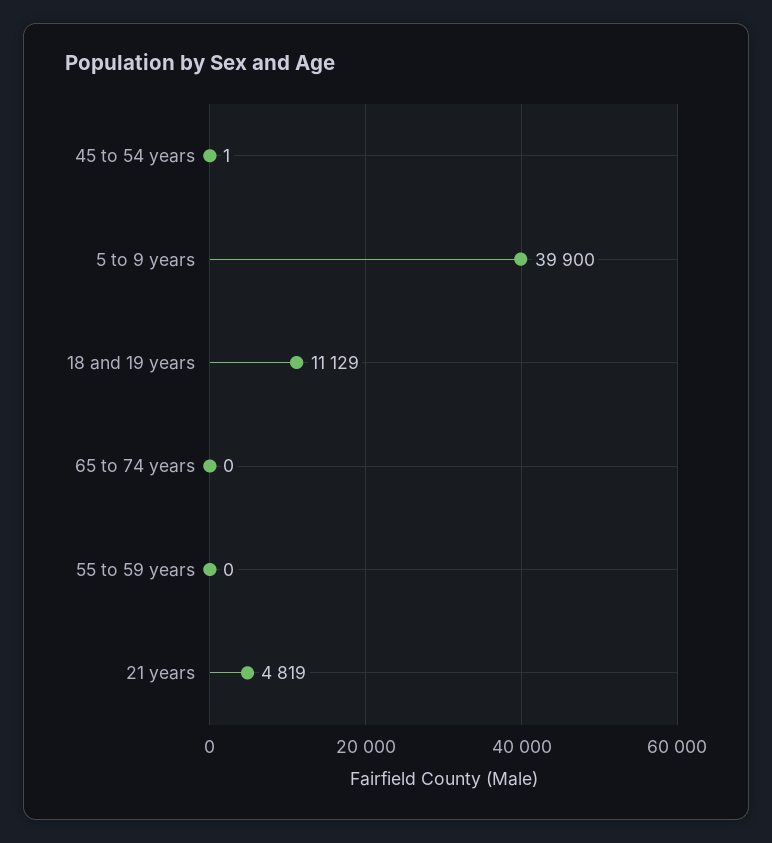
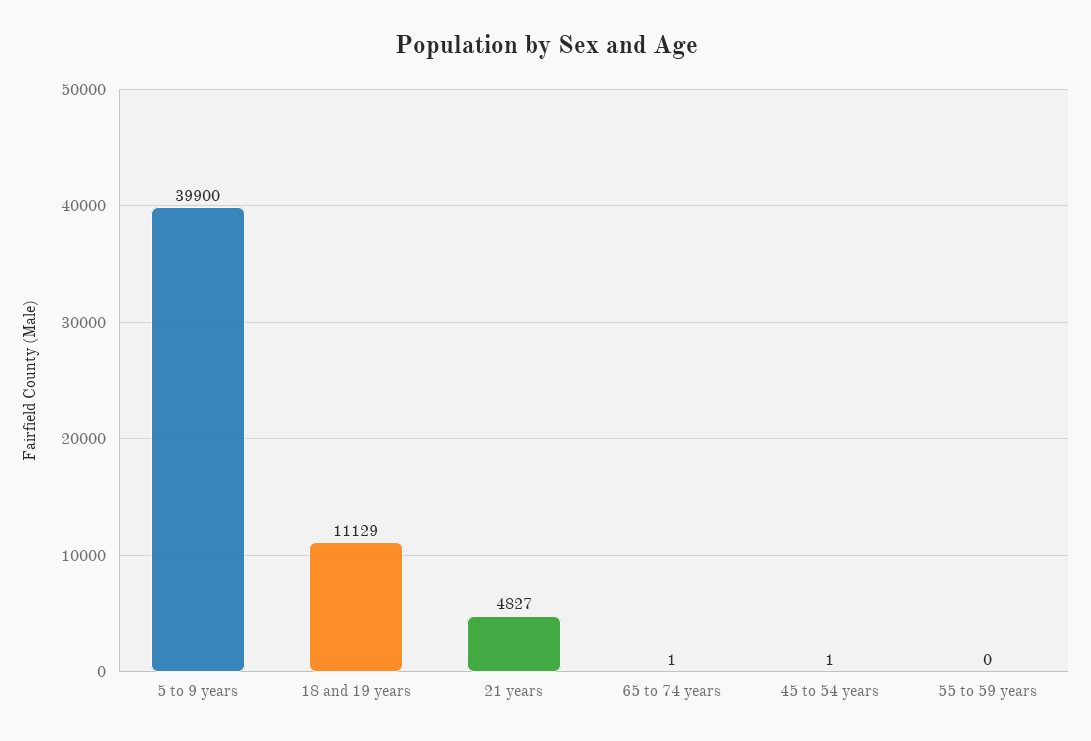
  {
    "45 to 54 years": 1,
    "5 to 9 years": 39900,
    "18 and 19 years": 11129,
-   "65 to 74 years": 0,
+   "65 to 74 years": 1,
    "55 to 59 years": 0,
-   "21 years": 4819
+   "21 years": 4827
  }

